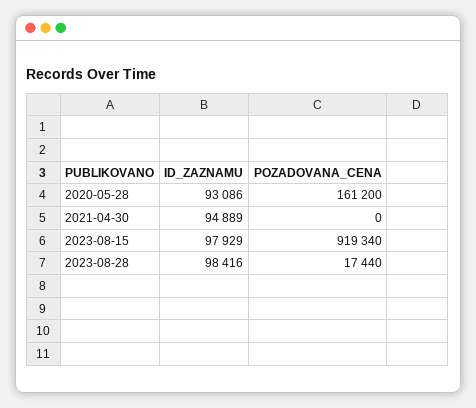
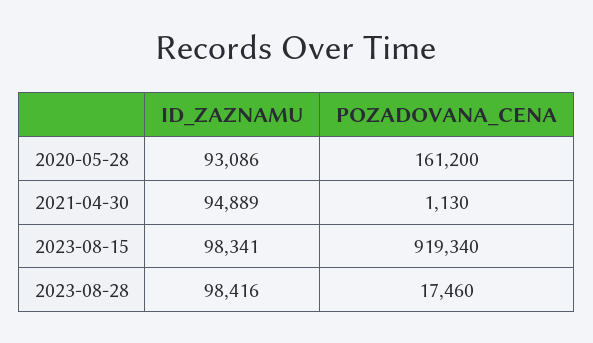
  {
    "ID_ZAZNAMU": {
      "2020-05-28": 93086,
      "2021-04-30": 94889,
-     "2023-08-15": 97929,
+     "2023-08-15": 98341,
      "2023-08-28": 98416
    },
    "POZADOVANA_CENA": {
      "2020-05-28": 161200,
-     "2021-04-30": 0,
+     "2021-04-30": 1130,
      "2023-08-15": 919340,
-     "2023-08-28": 17440
+     "2023-08-28": 17460
    }
  }

